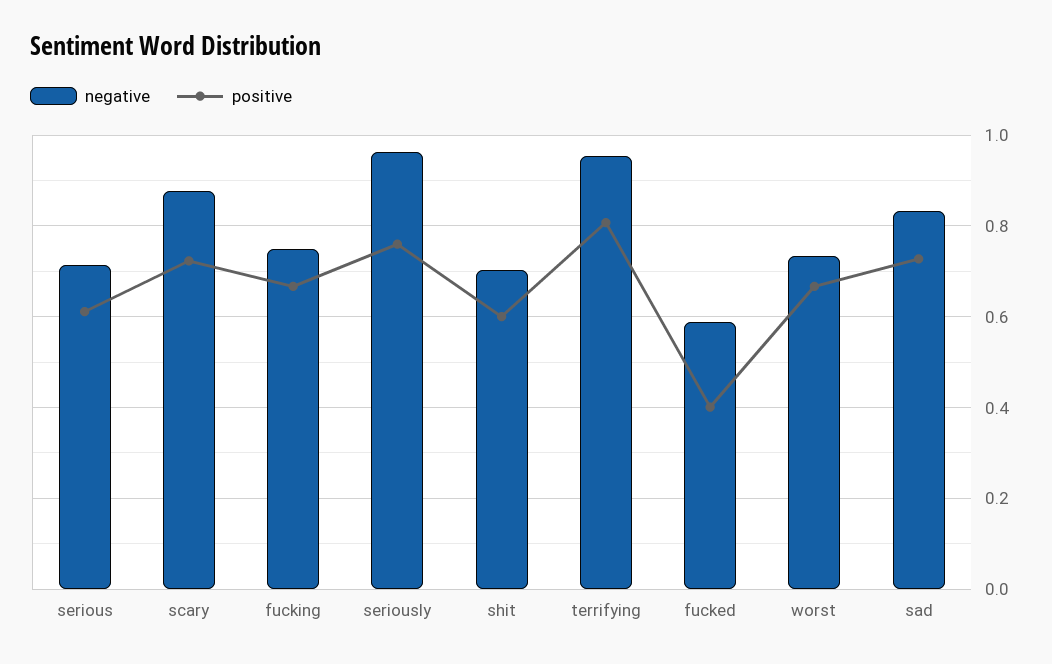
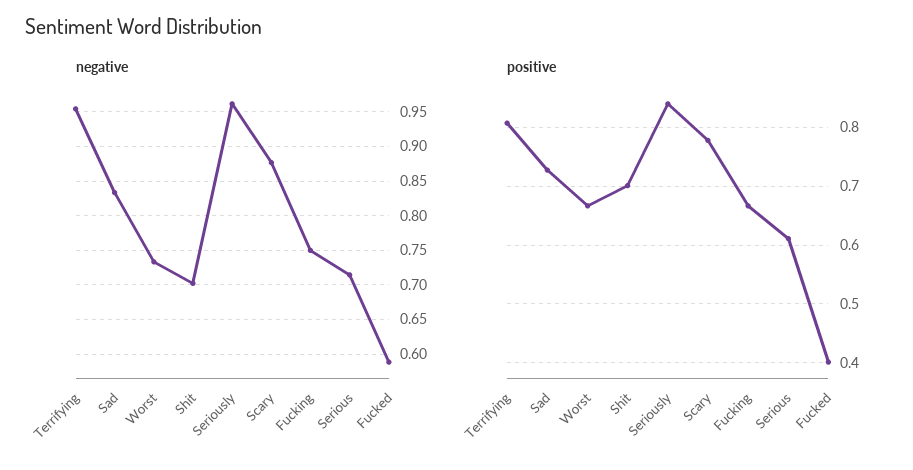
  {
    "negative": {
      "serious": 0.71,
      "scary": 0.88,
      "fucking": 0.75,
      "seriously": 0.96,
      "shit": 0.7,
      "terrifying": 0.95,
      "fucked": 0.59,
      "worst": 0.73,
      "sad": 0.83
    },
    "positive": {
      "serious": 0.62,
-     "scary": 0.72,
+     "scary": 0.78,
      "fucking": 0.66,
-     "seriously": 0.76,
+     "seriously": 0.84,
-     "shit": 0.6,
+     "shit": 0.7,
      "terrifying": 0.8,
      "fucked": 0.4,
      "worst": 0.66,
      "sad": 0.72
    }
  }

